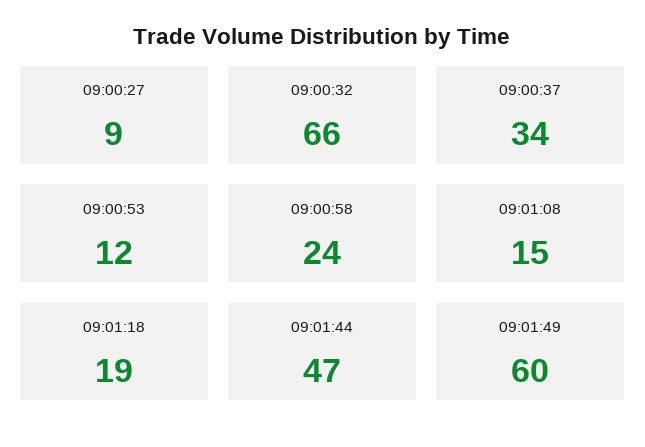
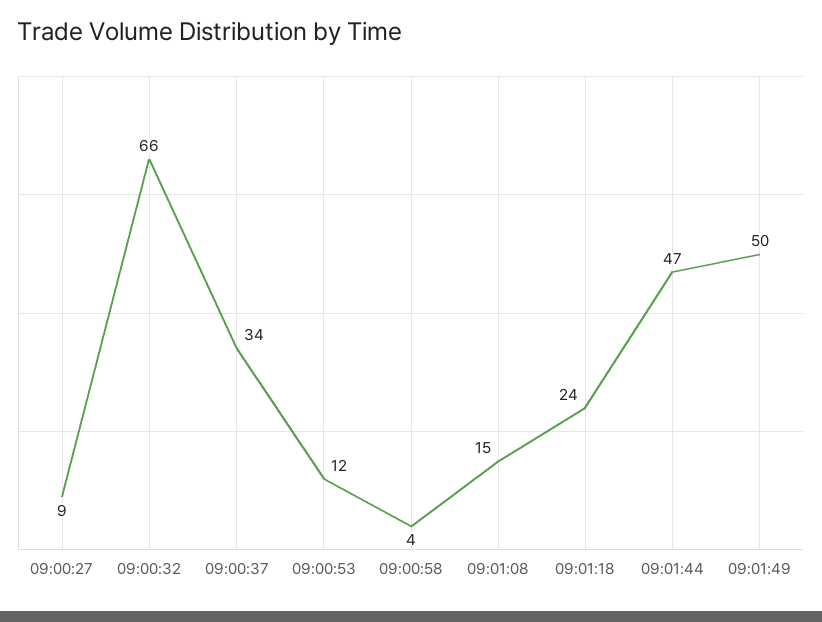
  {
    "09:00:27": 9,
    "09:00:32": 66,
    "09:00:37": 34,
    "09:00:53": 12,
-   "09:00:58": 24,
+   "09:00:58": 4,
    "09:01:08": 15,
-   "09:01:18": 19,
+   "09:01:18": 24,
    "09:01:44": 47,
-   "09:01:49": 60
+   "09:01:49": 50
  }

